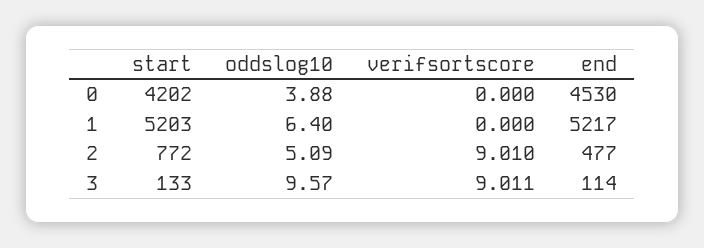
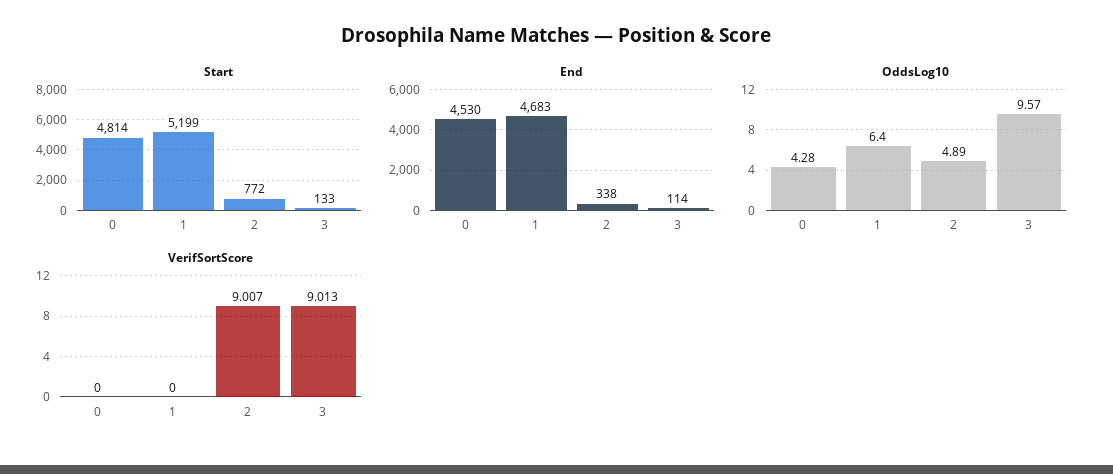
  {
    "start": {
-     "0": 4202,
+     "0": 4814,
-     "1": 5203,
+     "1": 5199,
      "2": 772,
      "3": 133
    },
    "oddslog10": {
-     "0": 3.88,
+     "0": 4.28,
      "1": 6.4,
-     "2": 5.09,
+     "2": 4.89,
      "3": 9.57
    },
    "verifsortscore": {
      "0": 0,
      "1": 0,
-     "2": 9.01,
+     "2": 9.007,
-     "3": 9.011
+     "3": 9.013
    },
    "end": {
      "0": 4530,
-     "1": 5217,
+     "1": 4683,
-     "2": 477,
+     "2": 338,
      "3": 114
    }
  }

